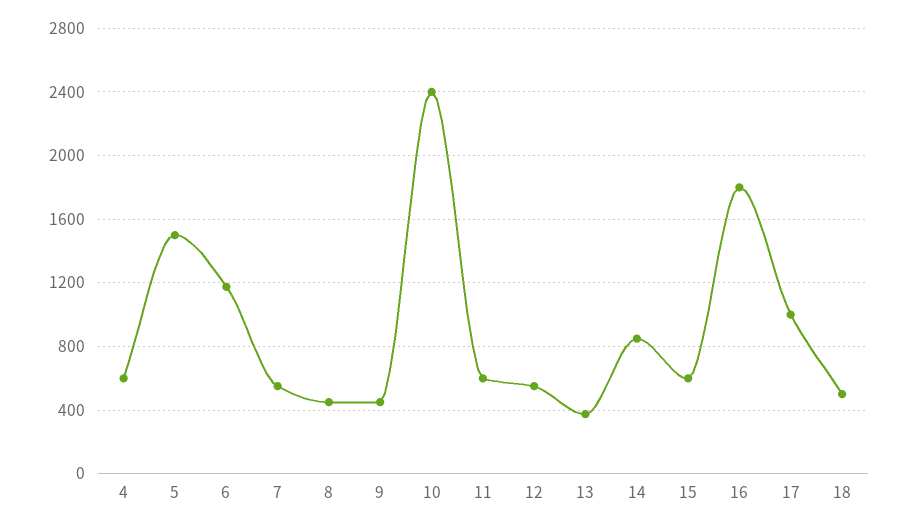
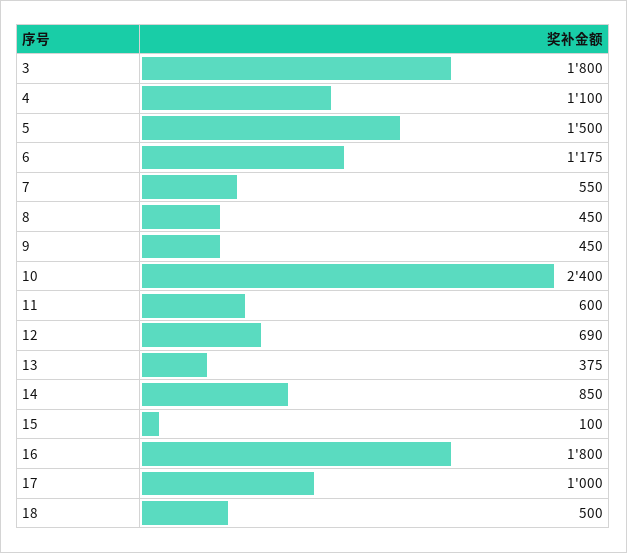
  {
-   "4": 600,
+   "4": 1100,
    "5": 1500,
    "6": 1175,
    "7": 550,
    "8": 450,
    "9": 450,
    "10": 2400,
    "11": 600,
-   "12": 550,
+   "12": 690,
    "13": 375,
    "14": 850,
-   "15": 600,
+   "15": 100,
    "16": 1800,
    "17": 1000,
-   "18": 500
+   "18": 500,
+   "3": 1800
  }

